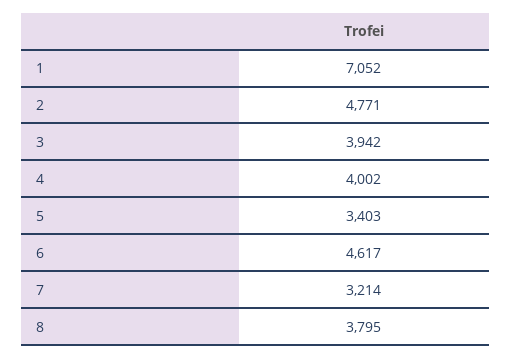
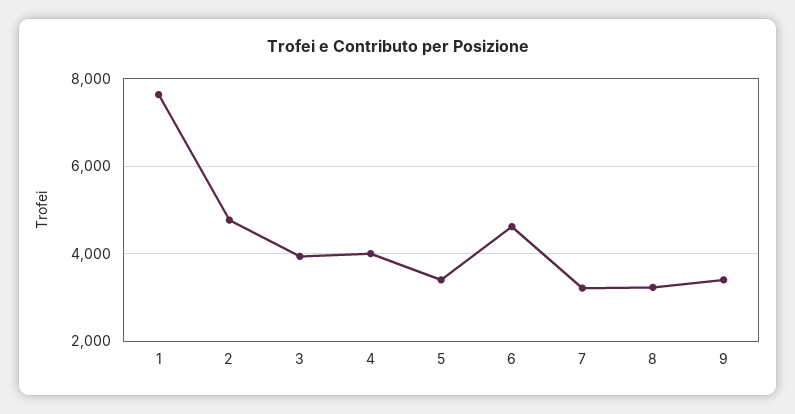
  {
-   "1": 7052,
+   "1": 7600,
    "2": 4771,
    "3": 3942,
    "4": 4002,
    "5": 3403,
    "6": 4617,
    "7": 3214,
-   "8": 3795
+   "8": 3200,
+   "9": 3400
  }

